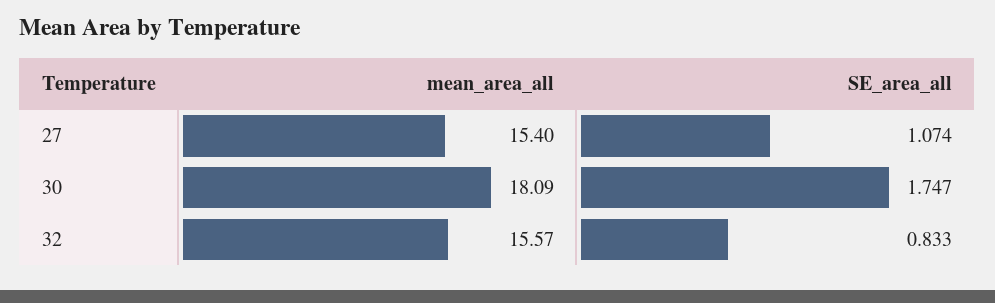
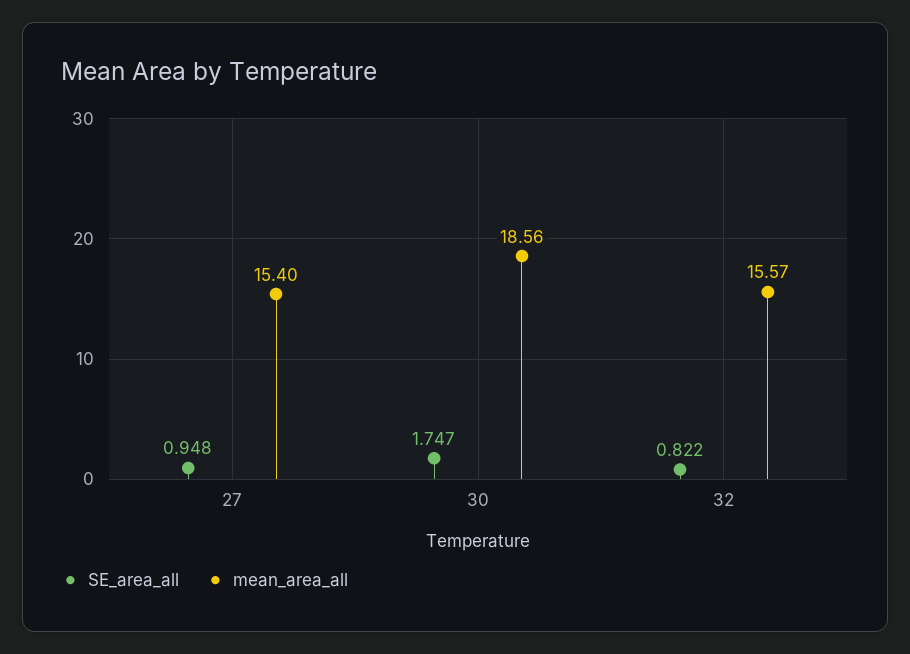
  {
    "mean_area_all": {
      "27": 15.4,
-     "30": 18.09,
+     "30": 18.56,
      "32": 15.57
    },
    "SE_area_all": {
-     "27": 1.074,
+     "27": 0.948,
      "30": 1.747,
-     "32": 0.833
+     "32": 0.822
    }
  }

